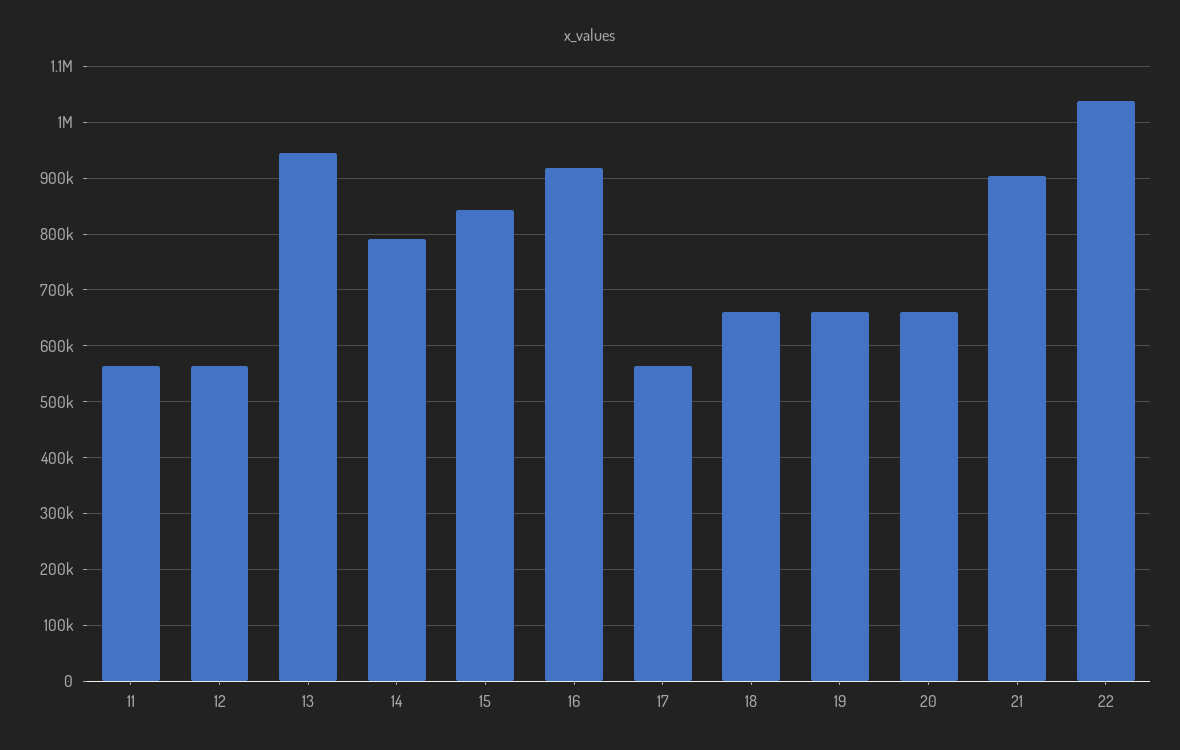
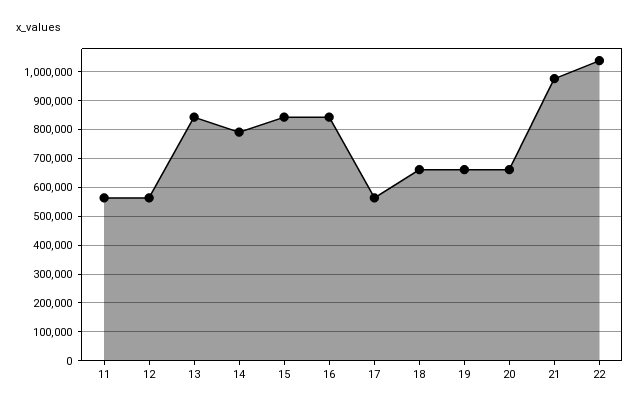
  {
    "11": 560000,
    "12": 560000,
-   "13": 940000,
+   "13": 850000,
    "14": 800000,
    "15": 840000,
-   "16": 920000,
+   "16": 850000,
    "17": 560000,
    "18": 660000,
    "19": 660000,
    "20": 660000,
-   "21": 900000,
+   "21": 975000,
    "22": 1040000
  }

